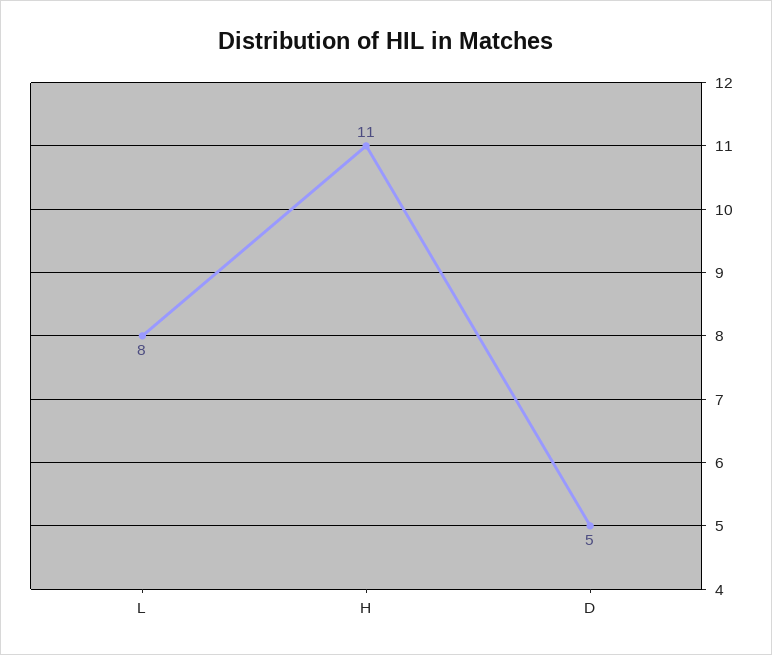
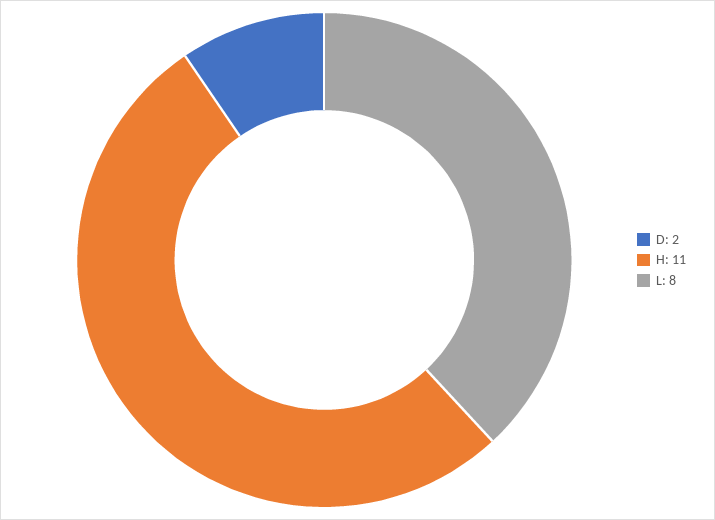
  {
    "L": 8,
    "H": 11,
-   "D": 5
+   "D": 2
  }

